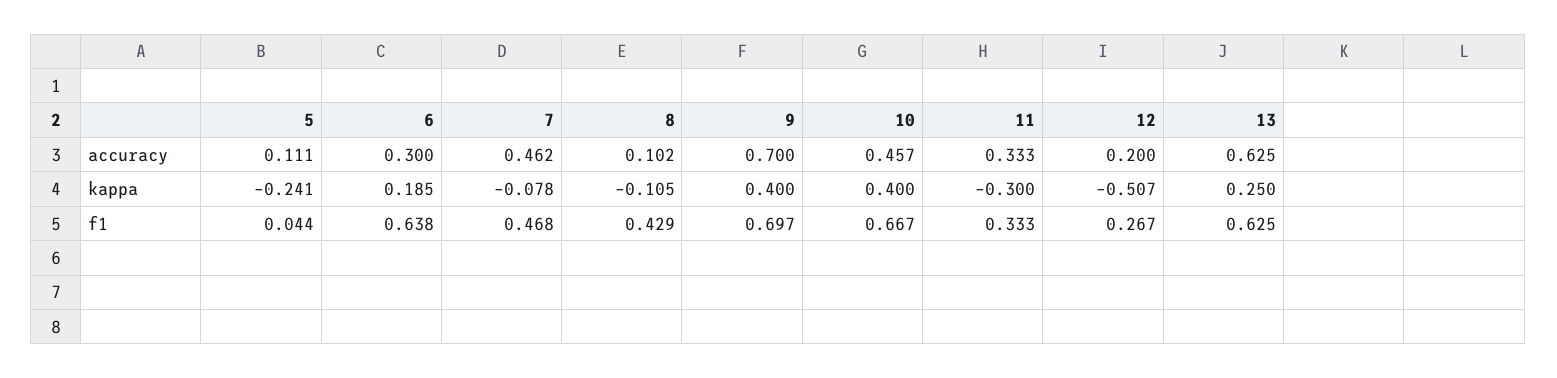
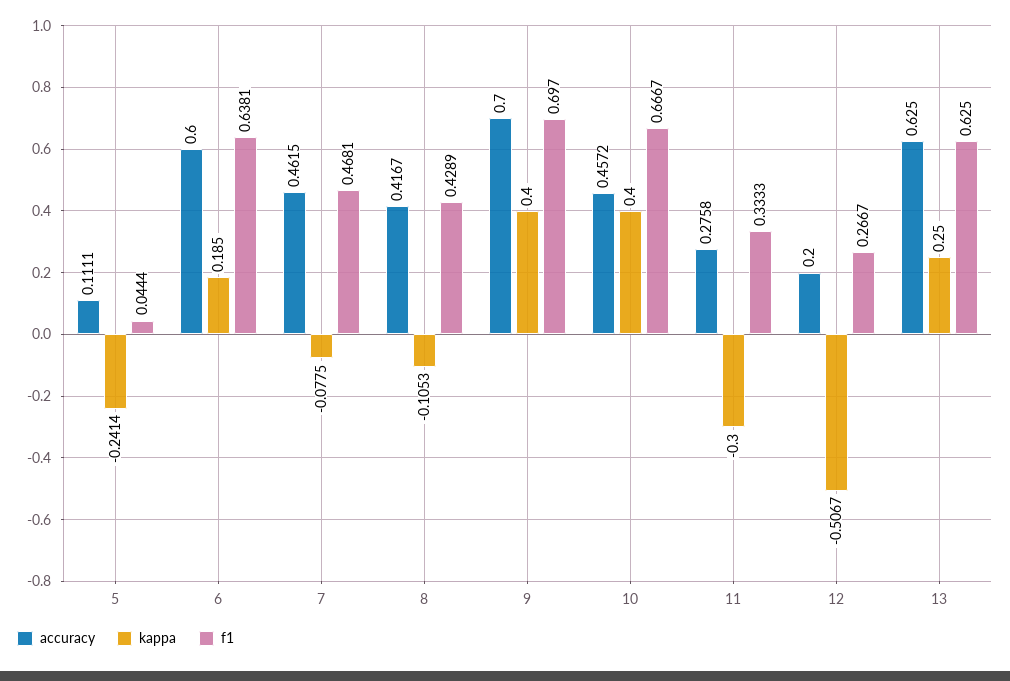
  {
    "accuracy": {
      "5": 0.1111,
-     "6": 0.3,
+     "6": 0.6,
      "7": 0.4615,
-     "8": 0.102,
+     "8": 0.4167,
      "9": 0.7,
      "10": 0.4572,
-     "11": 0.333,
+     "11": 0.2758,
      "12": 0.2,
      "13": 0.625
    },
    "kappa": {
      "5": -0.2414,
      "6": 0.185,
      "7": -0.0775,
      "8": -0.1053,
      "9": 0.4,
      "10": 0.4,
      "11": -0.3,
      "12": -0.5067,
      "13": 0.25
    },
    "f1": {
      "5": 0.0444,
      "6": 0.6381,
      "7": 0.4681,
      "8": 0.4289,
      "9": 0.697,
      "10": 0.6667,
      "11": 0.3333,
      "12": 0.2667,
      "13": 0.625
    }
  }

